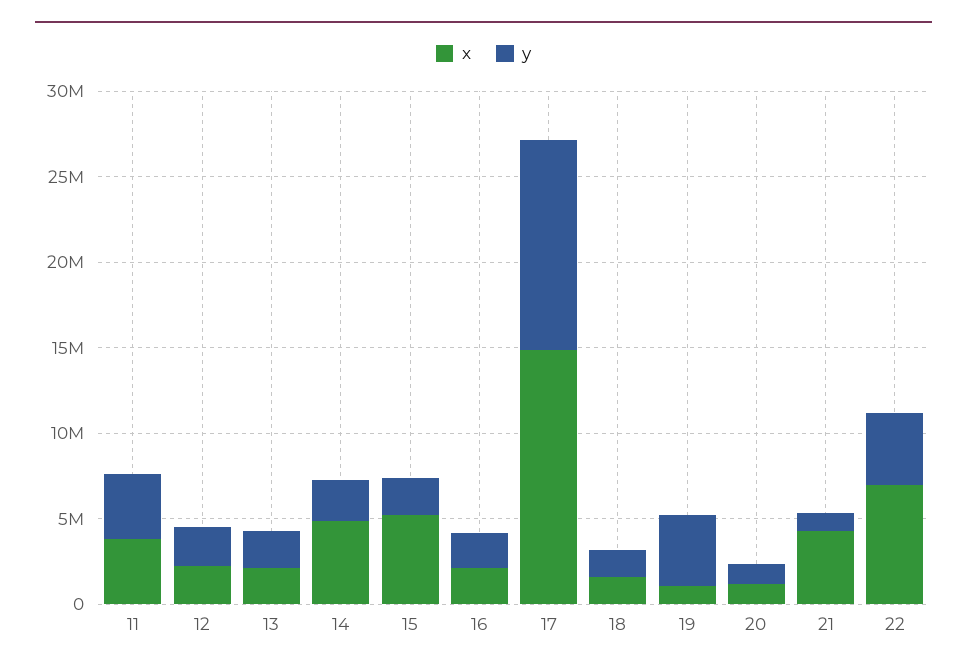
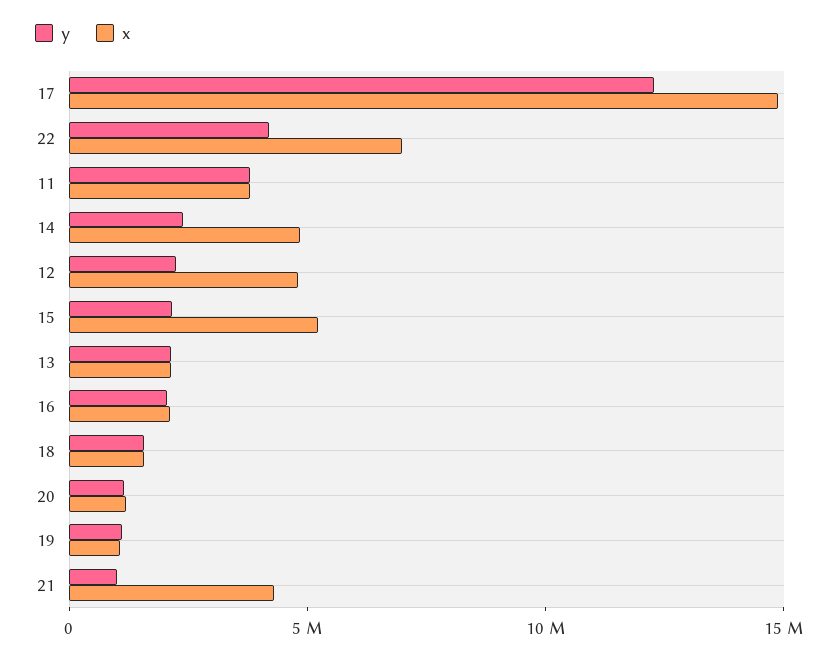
  {
    "x": {
      "11": 4000000,
-     "12": 2000000,
+     "12": 5000000,
      "13": 2000000,
      "14": 5000000,
      "15": 5000000,
      "16": 2000000,
      "17": 15000000,
      "18": 2000000,
      "19": 1000000,
      "20": 1000000,
      "21": 4000000,
      "22": 7000000
    },
    "y": {
      "11": 4000000,
      "12": 2000000,
      "13": 2000000,
      "14": 2000000,
      "15": 2000000,
      "16": 2000000,
      "17": 12000000,
      "18": 2000000,
-     "19": 4000000,
+     "19": 1000000,
      "20": 1000000,
      "21": 1000000,
      "22": 4000000
    }
  }

